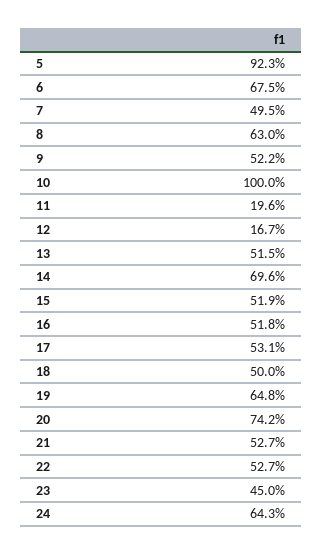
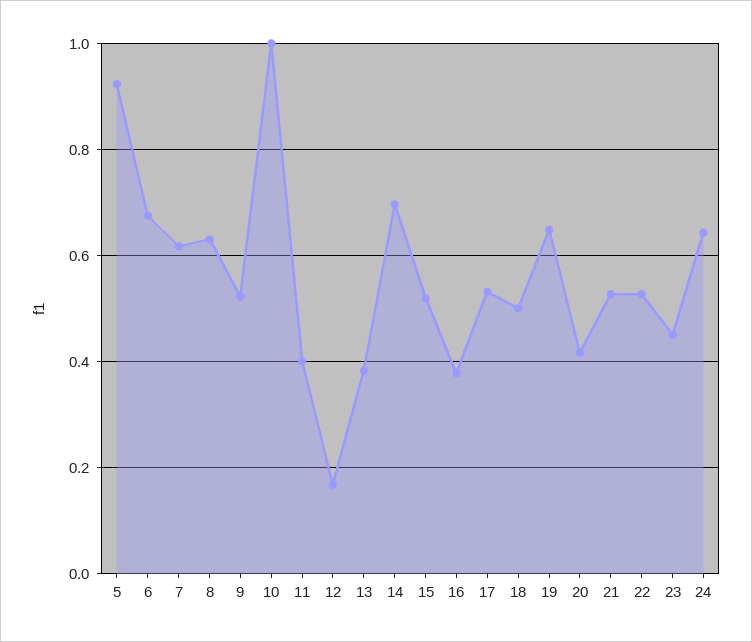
  {
    "5": 0.923,
    "6": 0.675,
-   "7": 0.495,
+   "7": 0.62,
    "8": 0.63,
    "9": 0.522,
    "10": 1,
-   "11": 0.196,
+   "11": 0.4,
    "12": 0.167,
-   "13": 0.515,
+   "13": 0.38,
    "14": 0.696,
    "15": 0.519,
-   "16": 0.518,
+   "16": 0.38,
    "17": 0.531,
    "18": 0.5,
    "19": 0.648,
-   "20": 0.742,
+   "20": 0.42,
    "21": 0.527,
    "22": 0.527,
    "23": 0.45,
    "24": 0.643
  }

